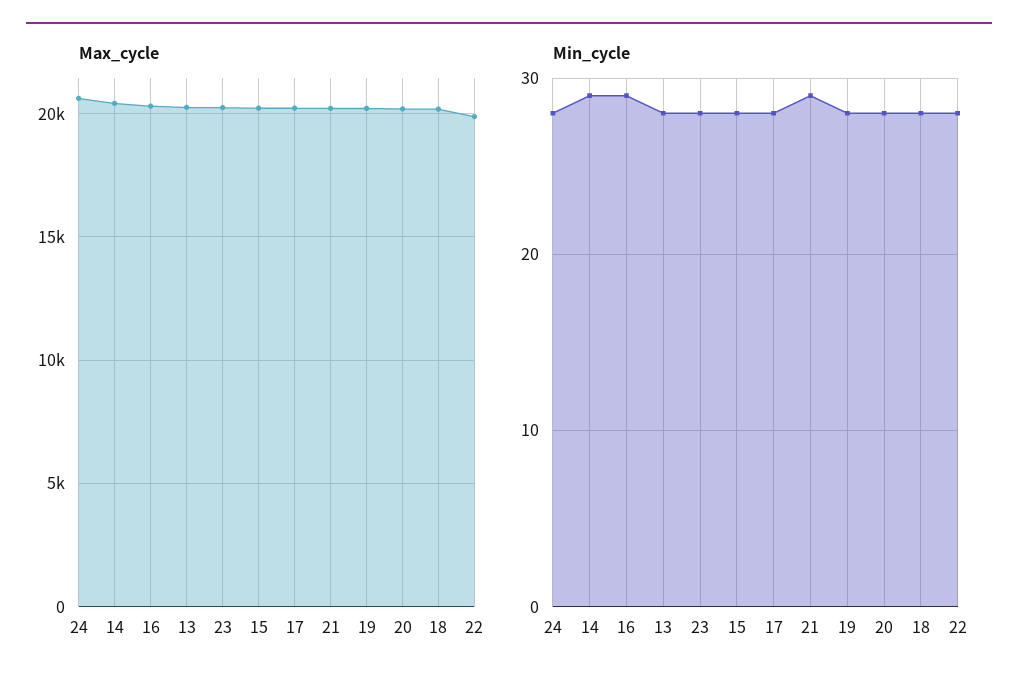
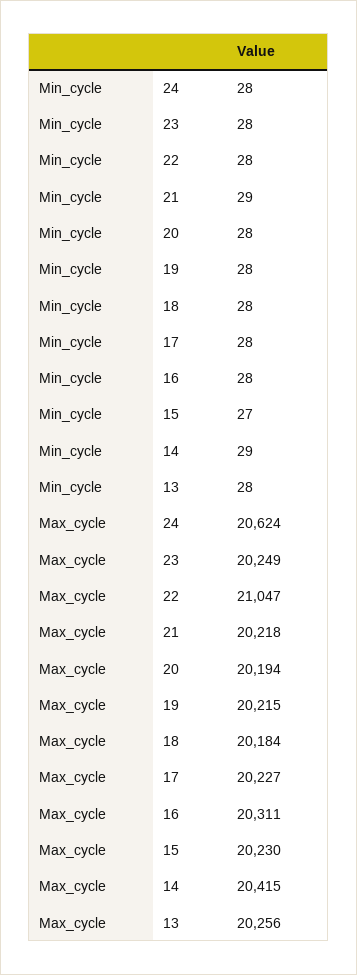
  {
    "Max_cycle": {
      "24": 20624,
      "14": 20415,
      "16": 20311,
      "13": 20256,
      "23": 20249,
      "15": 20230,
      "17": 20227,
      "21": 20218,
      "19": 20215,
      "20": 20194,
      "18": 20184,
-     "22": 20000
+     "22": 21047
    },
    "Min_cycle": {
      "24": 28,
      "14": 29,
-     "16": 29,
+     "16": 28,
      "13": 28,
      "23": 28,
-     "15": 28,
+     "15": 27,
      "17": 28,
      "21": 29,
      "19": 28,
      "20": 28,
      "18": 28,
      "22": 28
    }
  }

